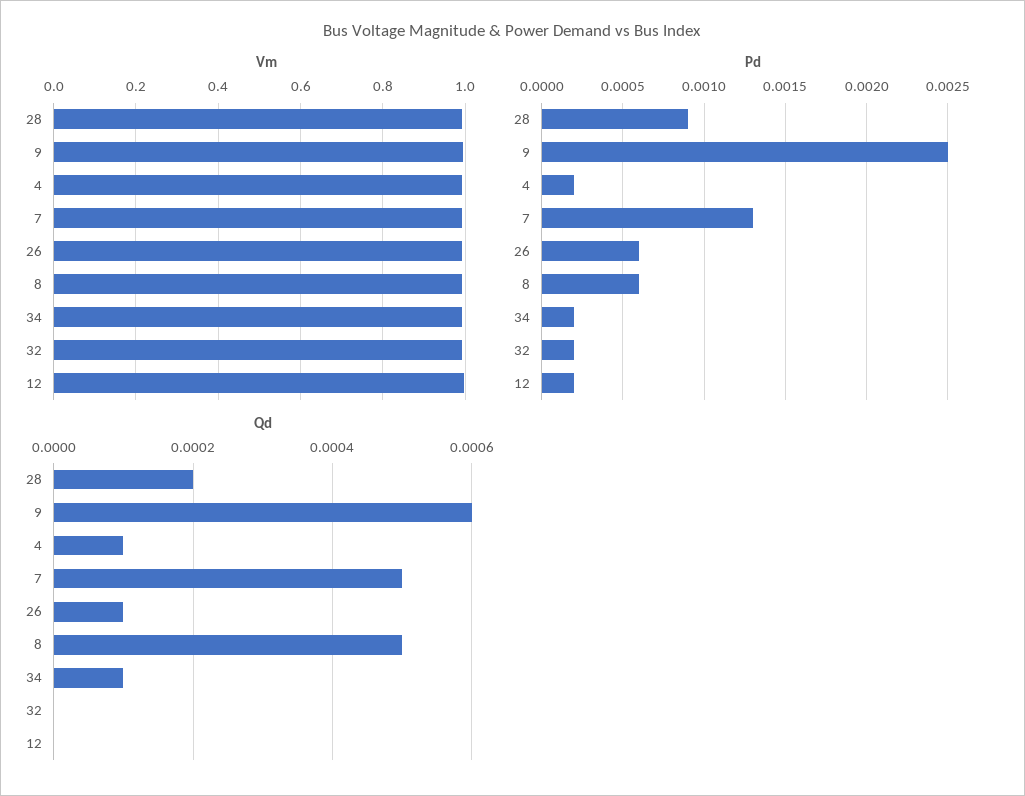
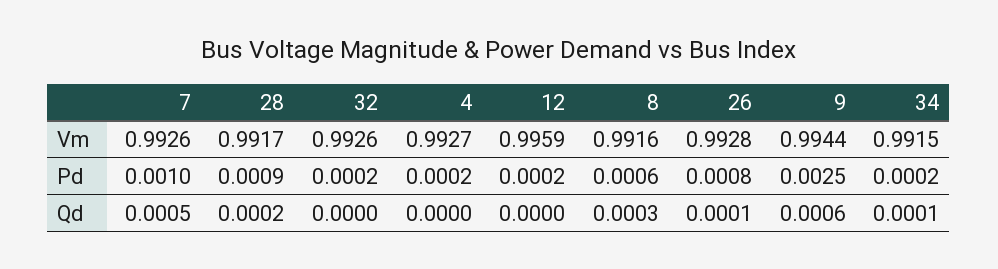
  {
    "Vm": {
      "28": 0.9917,
      "9": 0.9944,
      "4": 0.9927,
      "7": 0.9926,
      "26": 0.9928,
      "8": 0.9916,
      "34": 0.9915,
      "32": 0.9926,
      "12": 0.9959
    },
    "Pd": {
      "28": 0.0009,
      "9": 0.0025,
      "4": 0.0002,
-     "7": 0.0013,
+     "7": 0.001,
-     "26": 0.0006,
+     "26": 0.0008,
      "8": 0.0006,
      "34": 0.0002,
      "32": 0.0002,
      "12": 0.0002
    },
    "Qd": {
      "28": 0.0002,
      "9": 0.0006,
-     "4": 0.0001,
+     "4": 0,
      "7": 0.0005,
      "26": 0.0001,
-     "8": 0.0005,
+     "8": 0.0003,
      "34": 0.0001,
      "32": 0,
      "12": 0
    }
  }

